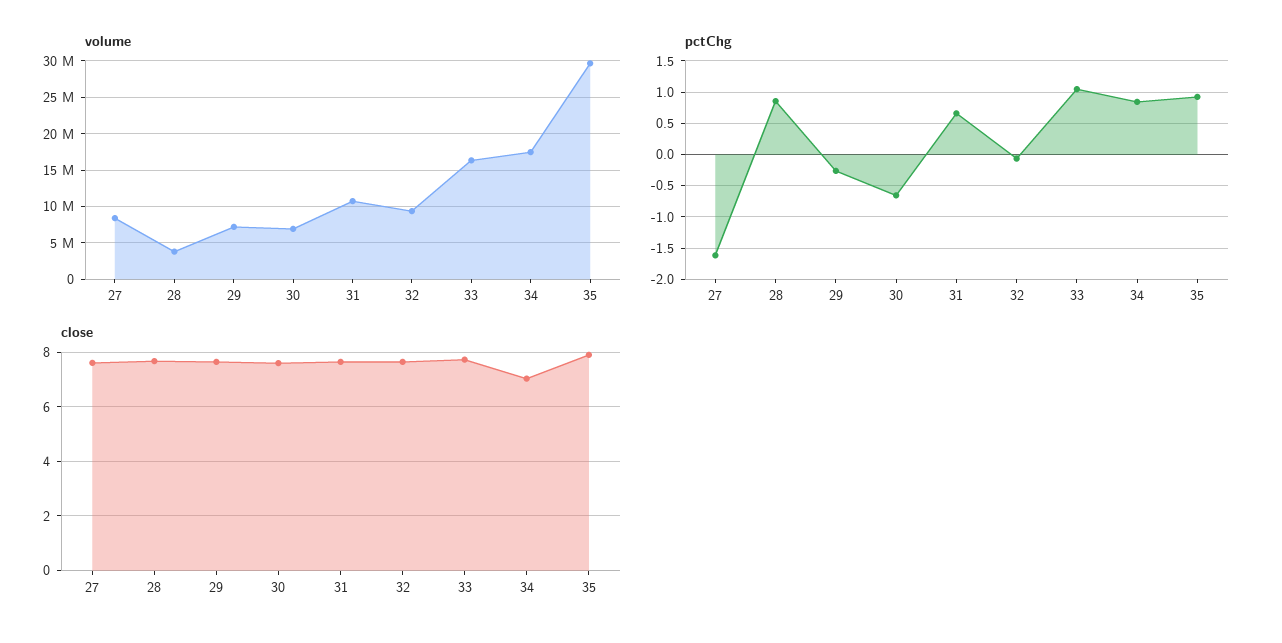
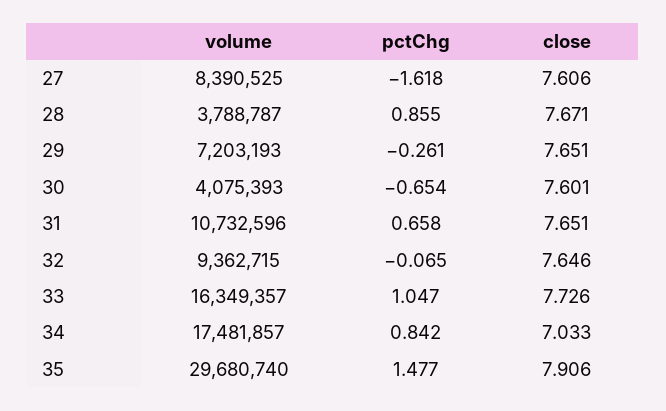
  {
    "volume": {
      "27": 8390525,
      "28": 3788787,
      "29": 7203193,
-     "30": 7000000,
+     "30": 4075393,
      "31": 10732596,
      "32": 9362715,
      "33": 16349357,
      "34": 17481857,
      "35": 29680740
    },
    "pctChg": {
      "27": -1.618,
      "28": 0.855,
      "29": -0.261,
      "30": -0.654,
      "31": 0.658,
      "32": -0.065,
      "33": 1.047,
      "34": 0.842,
-     "35": 0.9
+     "35": 1.477
    },
    "close": {
      "27": 7.606,
      "28": 7.671,
      "29": 7.651,
      "30": 7.601,
      "31": 7.651,
      "32": 7.646,
      "33": 7.726,
      "34": 7.033,
      "35": 7.906
    }
  }

